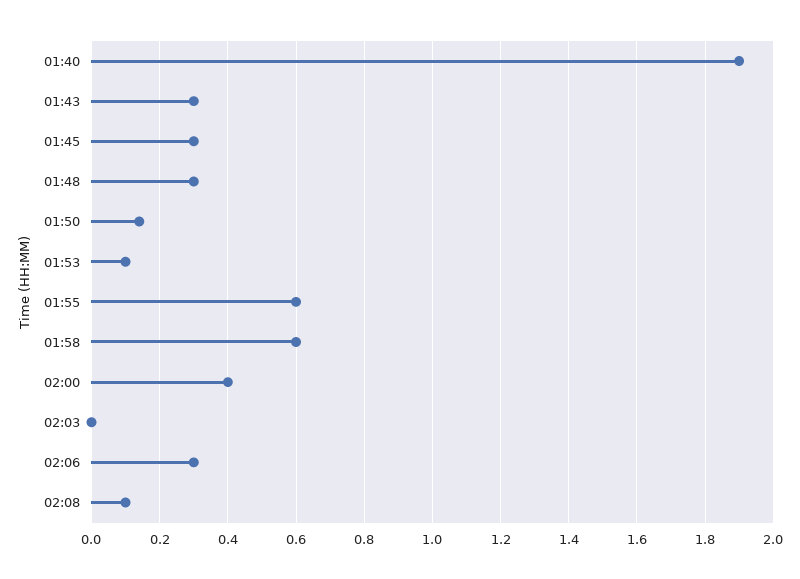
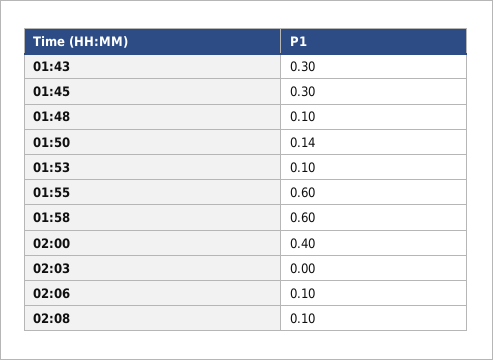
  {
-   "01:40": 1.9,
    "01:43": 0.3,
    "01:45": 0.3,
-   "01:48": 0.3,
+   "01:48": 0.1,
    "01:50": 0.14,
    "01:53": 0.1,
    "01:55": 0.6,
    "01:58": 0.6,
    "02:00": 0.4,
    "02:03": 0,
-   "02:06": 0.3,
+   "02:06": 0.1,
    "02:08": 0.1
  }

